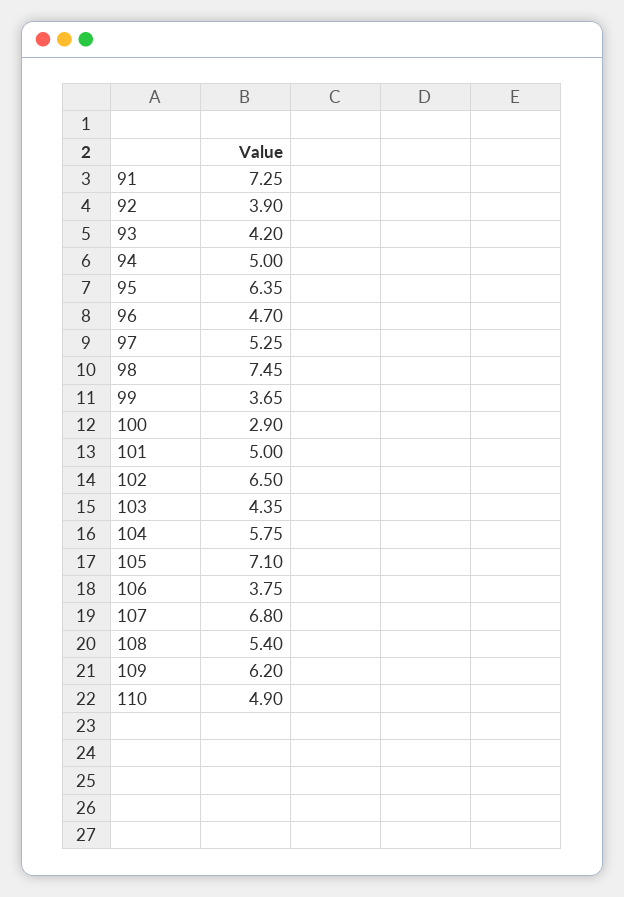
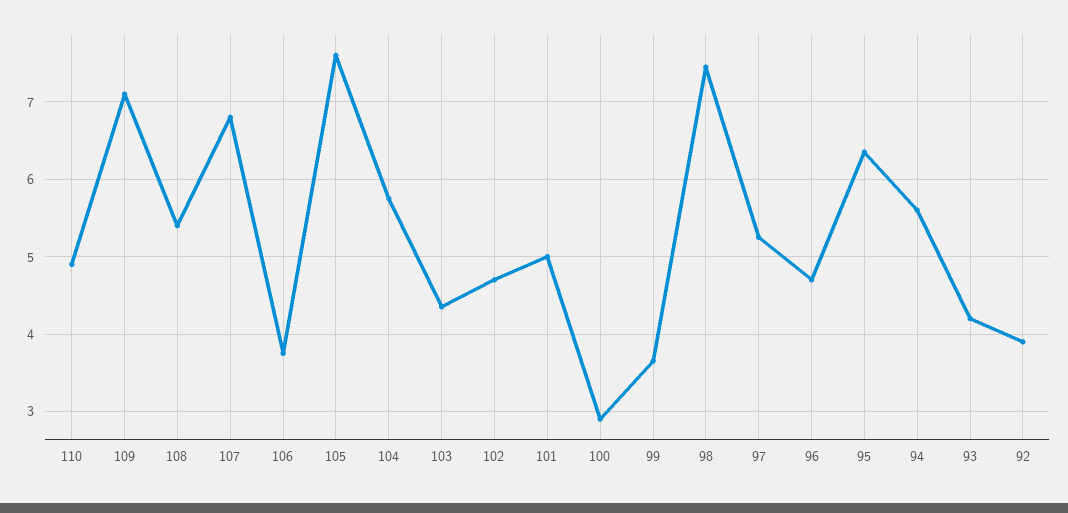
  {
-   "91": 7.25,
    "92": 3.9,
    "93": 4.2,
-   "94": 5,
+   "94": 5.6,
    "95": 6.35,
    "96": 4.7,
    "97": 5.25,
    "98": 7.45,
    "99": 3.65,
    "100": 2.9,
    "101": 5,
-   "102": 6.5,
+   "102": 4.7,
    "103": 4.35,
    "104": 5.75,
-   "105": 7.1,
+   "105": 7.6,
    "106": 3.75,
    "107": 6.8,
    "108": 5.4,
-   "109": 6.2,
+   "109": 7.1,
    "110": 4.9
  }

